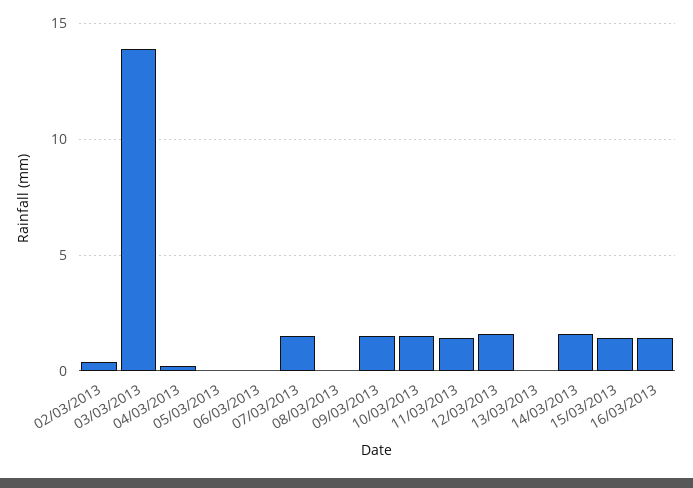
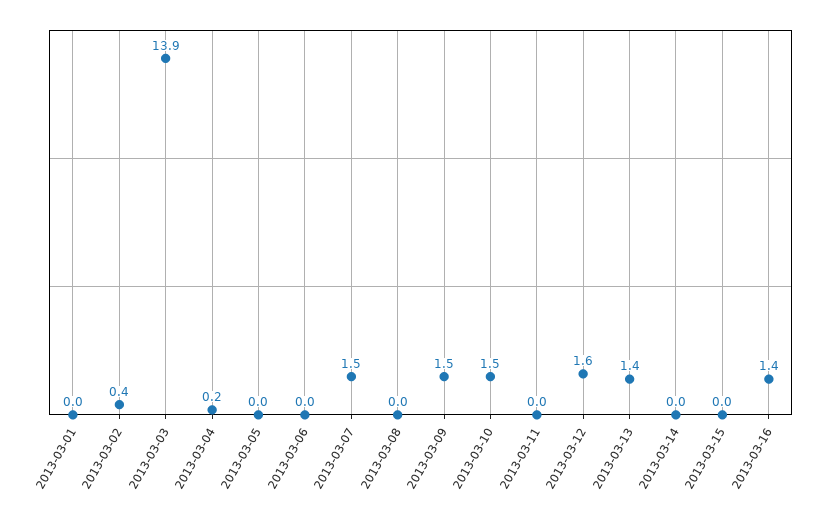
  {
    "02/03/2013": 0.4,
    "03/03/2013": 13.9,
    "04/03/2013": 0.2,
    "05/03/2013": 0,
    "06/03/2013": 0,
    "07/03/2013": 1.5,
    "08/03/2013": 0,
    "09/03/2013": 1.5,
    "10/03/2013": 1.5,
-   "11/03/2013": 1.5,
+   "11/03/2013": 0,
    "12/03/2013": 1.6,
-   "13/03/2013": 0,
+   "13/03/2013": 1.4,
-   "14/03/2013": 1.5,
+   "14/03/2013": 0,
-   "15/03/2013": 1.5,
+   "15/03/2013": 0,
-   "16/03/2013": 1.4
+   "16/03/2013": 1.4,
+   "2013-03-01": 0
  }

